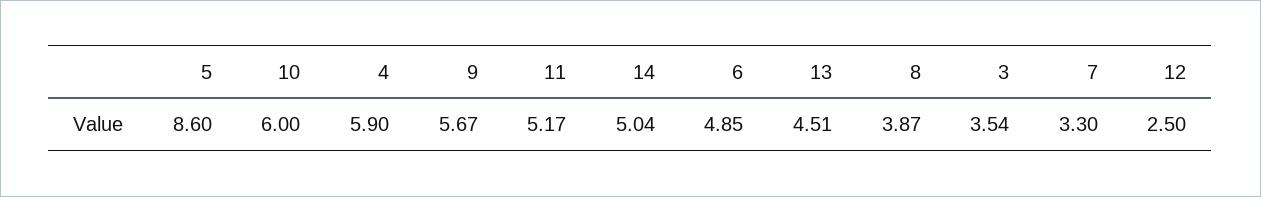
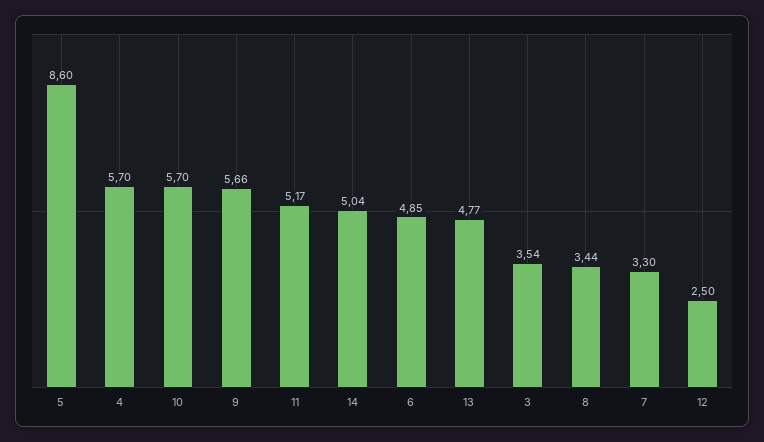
  {
    "5": 8.6,
-   "10": 6,
+   "10": 5.7,
-   "4": 5.9,
+   "4": 5.7,
-   "9": 5.67,
+   "9": 5.66,
    "11": 5.17,
    "14": 5.04,
    "6": 4.85,
-   "13": 4.51,
+   "13": 4.77,
-   "8": 3.87,
+   "8": 3.44,
    "3": 3.54,
    "7": 3.3,
    "12": 2.5
  }

